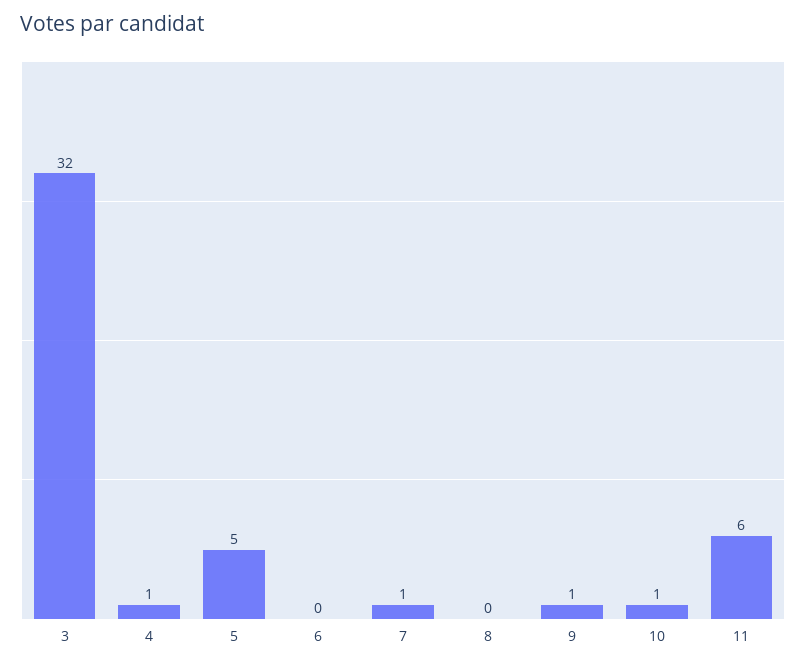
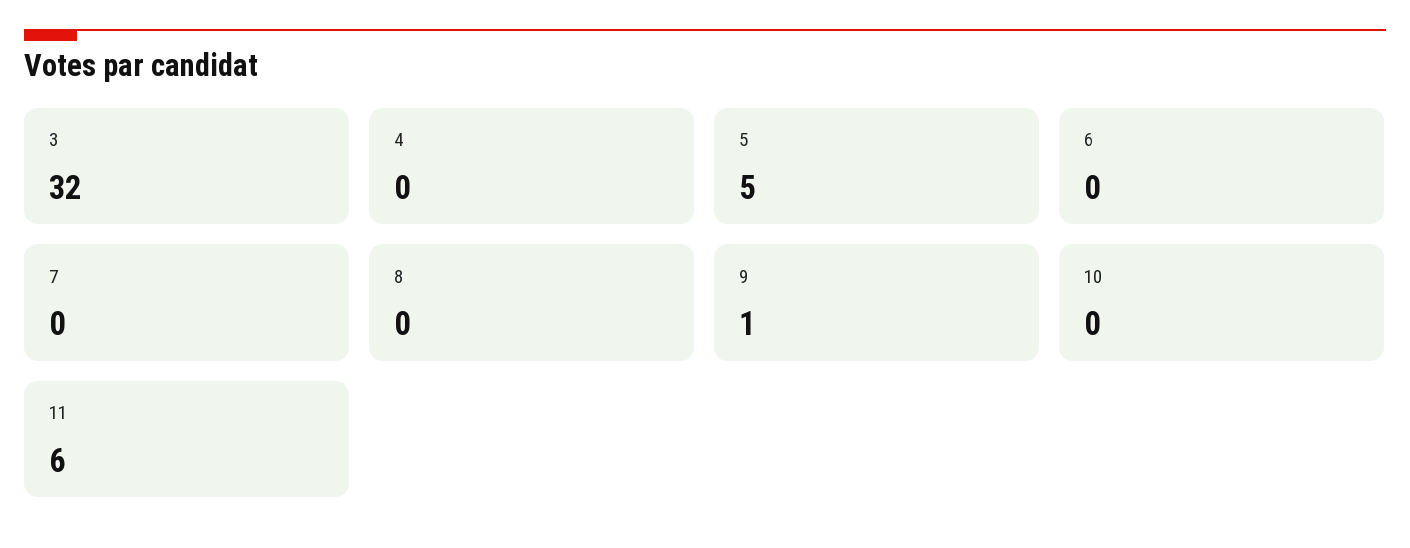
  {
    "3": 32,
-   "4": 1,
+   "4": 0,
    "5": 5,
    "6": 0,
-   "7": 1,
+   "7": 0,
    "8": 0,
    "9": 1,
-   "10": 1,
+   "10": 0,
    "11": 6
  }

